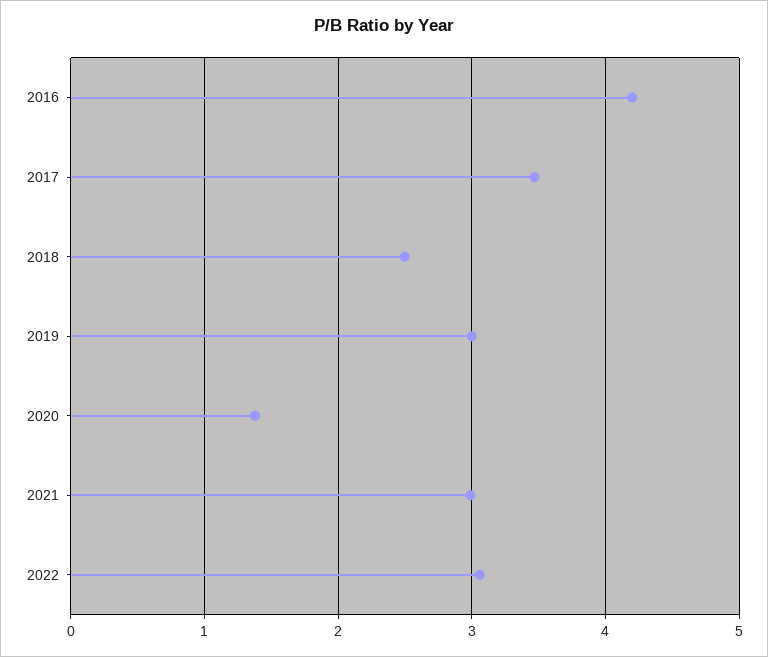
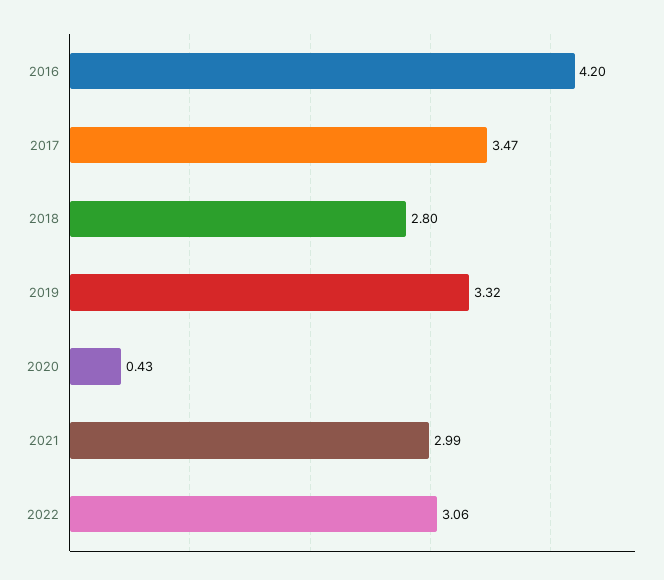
  {
    "2016": 4.2,
    "2017": 3.47,
-   "2018": 2.5,
+   "2018": 2.8,
-   "2019": 3,
+   "2019": 3.32,
-   "2020": 1.4,
+   "2020": 0.43,
    "2021": 2.99,
    "2022": 3.06
  }

